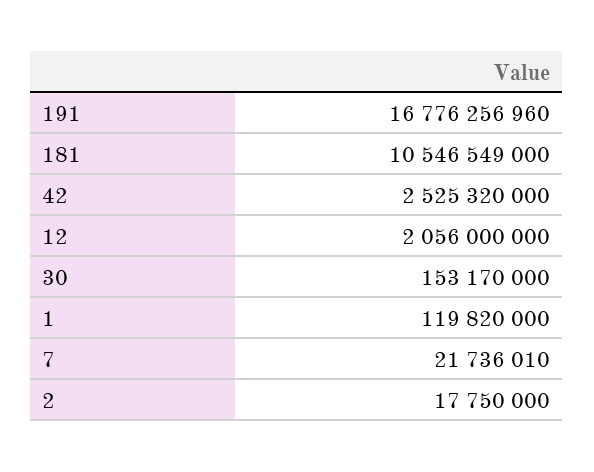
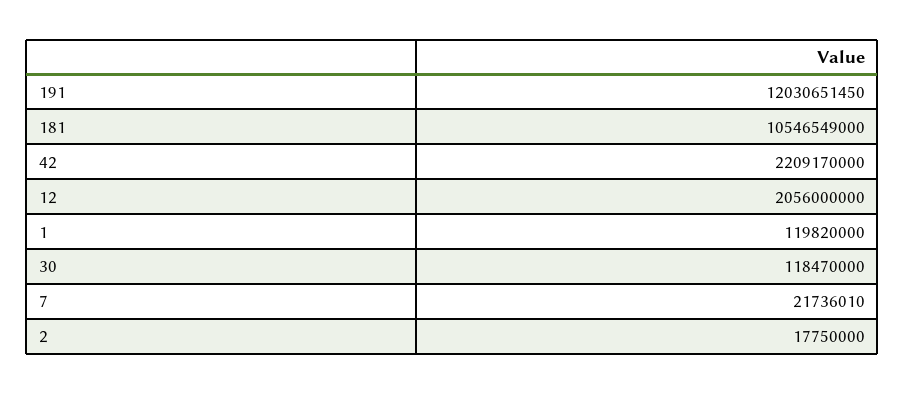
  {
-   "191": 16776256960,
+   "191": 12030651450,
    "181": 10546549000,
-   "42": 2525320000,
+   "42": 2209170000,
    "12": 2056000000,
-   "30": 153170000,
+   "30": 118470000,
    "1": 119820000,
    "7": 21736010,
    "2": 17750000
  }

